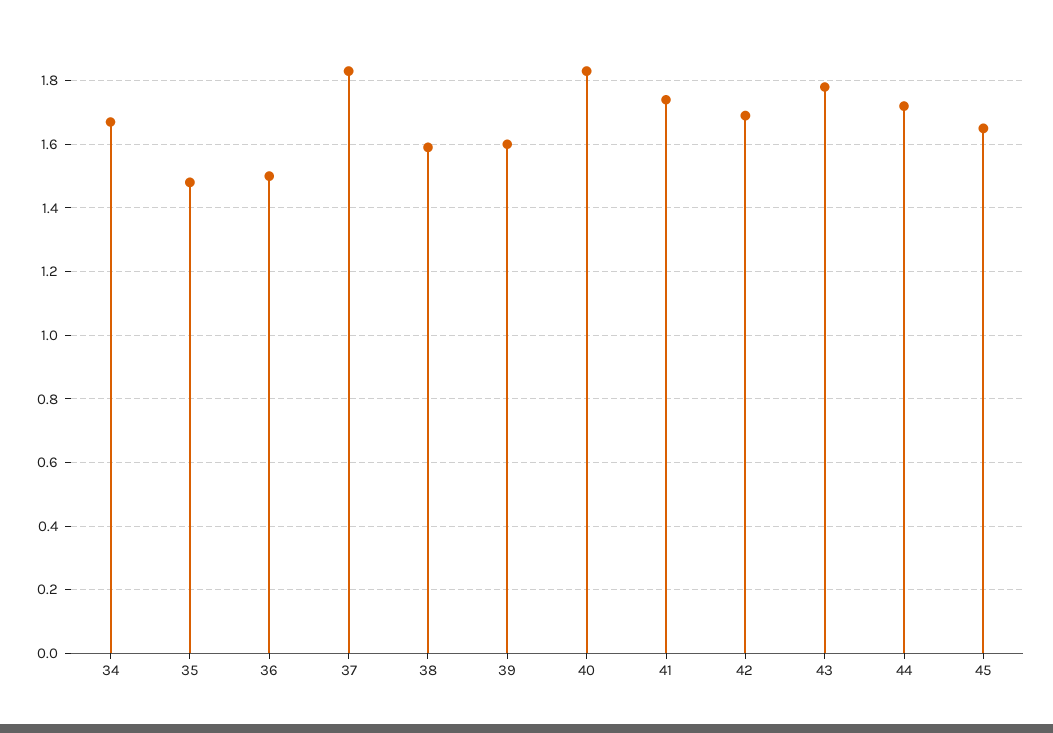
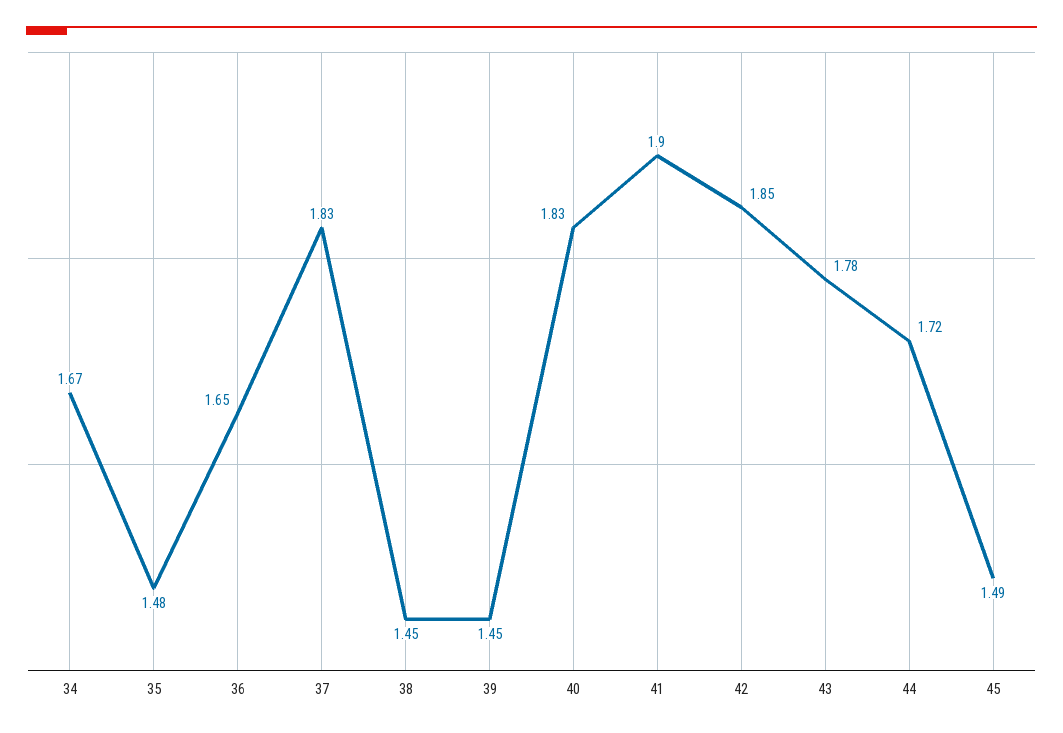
  {
    "34": 1.67,
    "35": 1.48,
-   "36": 1.5,
+   "36": 1.65,
    "37": 1.83,
-   "38": 1.6,
+   "38": 1.45,
-   "39": 1.6,
+   "39": 1.45,
    "40": 1.83,
-   "41": 1.75,
+   "41": 1.9,
-   "42": 1.7,
+   "42": 1.85,
    "43": 1.78,
    "44": 1.72,
-   "45": 1.65
+   "45": 1.49
  }

